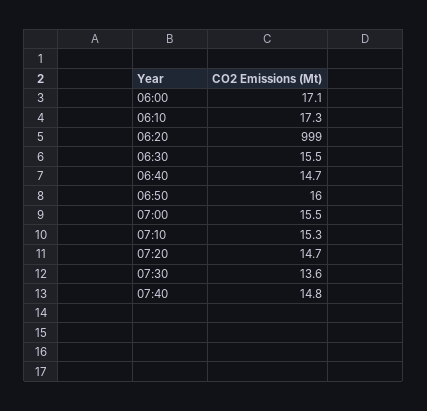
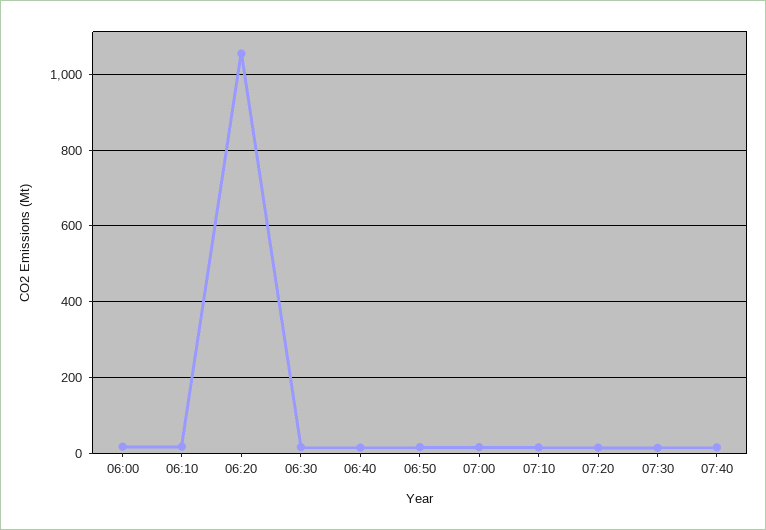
  {
    "06:00": 17.1,
    "06:10": 17.3,
-   "06:20": 999,
+   "06:20": 1060,
    "06:30": 15.5,
    "06:40": 14.7,
    "06:50": 16,
    "07:00": 15.5,
    "07:10": 15.3,
    "07:20": 14.7,
    "07:30": 13.6,
    "07:40": 14.8
  }

